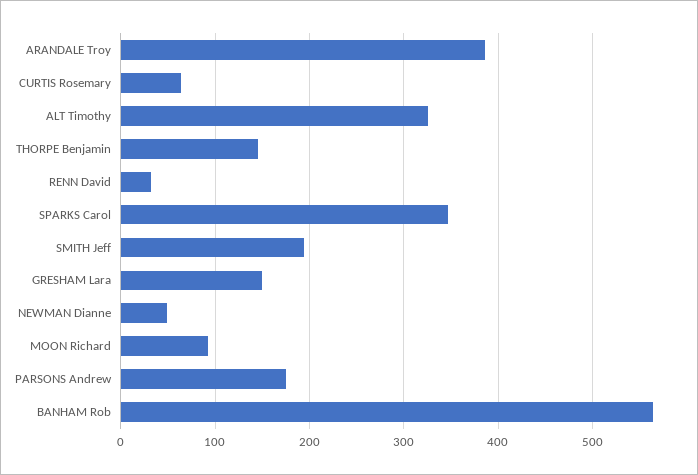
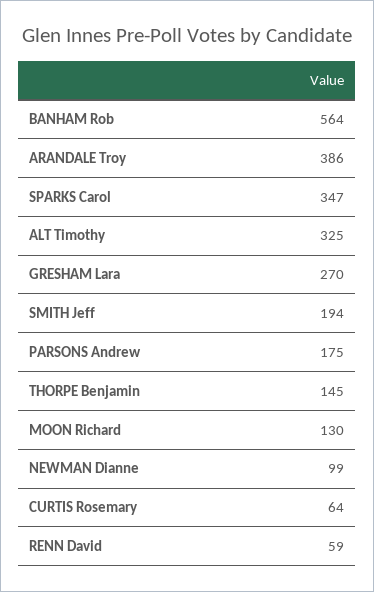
  {
    "ARANDALE Troy": 386,
    "CURTIS Rosemary": 64,
    "ALT Timothy": 325,
    "THORPE Benjamin": 145,
-   "RENN David": 30,
+   "RENN David": 59,
    "SPARKS Carol": 347,
    "SMITH Jeff": 194,
-   "GRESHAM Lara": 150,
+   "GRESHAM Lara": 270,
-   "NEWMAN Dianne": 50,
+   "NEWMAN Dianne": 99,
-   "MOON Richard": 90,
+   "MOON Richard": 130,
    "PARSONS Andrew": 175,
    "BANHAM Rob": 564
  }

